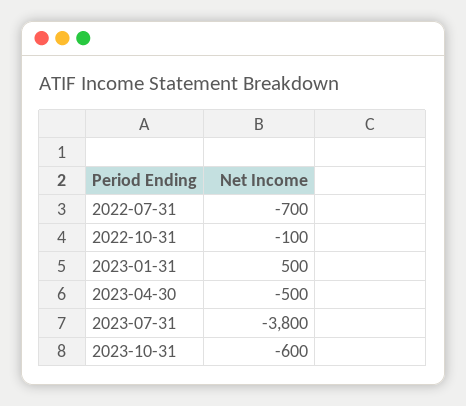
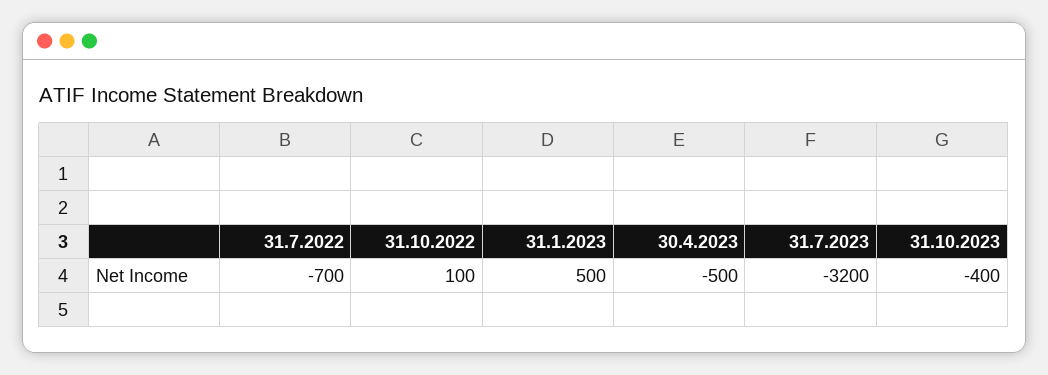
  {
    "2022-07-31": -700,
-   "2022-10-31": -100,
+   "2022-10-31": 100,
    "2023-01-31": 500,
    "2023-04-30": -500,
-   "2023-07-31": -3800,
+   "2023-07-31": -3200,
-   "2023-10-31": -600
+   "2023-10-31": -400
  }

